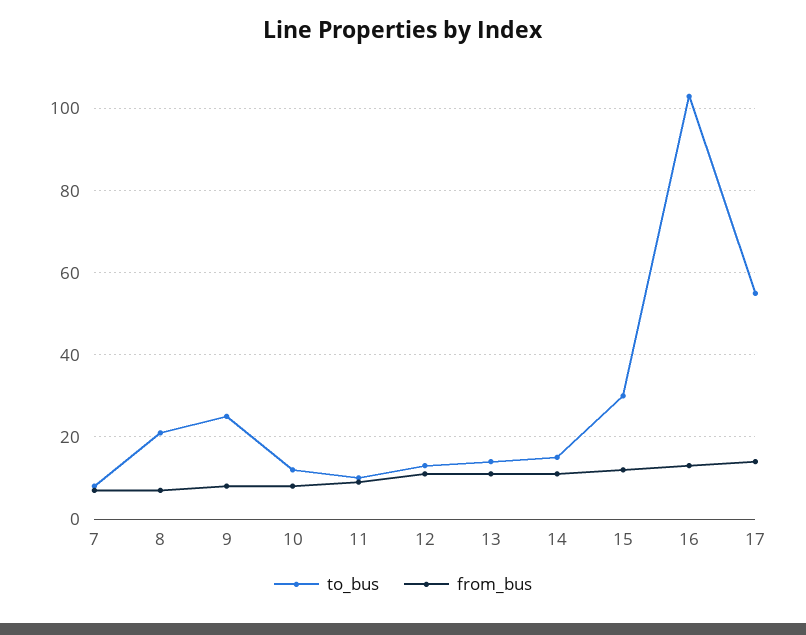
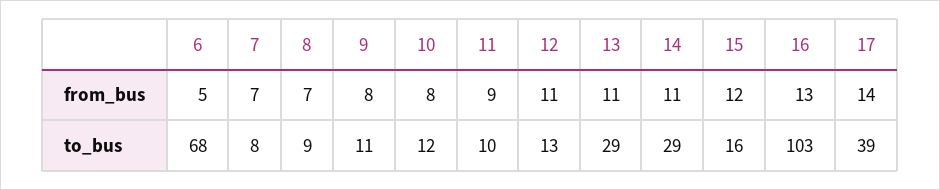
  {
    "to_bus": {
      "7": 8,
-     "8": 20,
+     "8": 9,
-     "9": 25,
+     "9": 11,
      "10": 12,
      "11": 10,
      "12": 13,
-     "13": 15,
+     "13": 29,
-     "14": 15,
+     "14": 29,
-     "15": 30,
+     "15": 16,
      "16": 103,
-     "17": 55
+     "17": 39,
+     "6": 68
    },
    "from_bus": {
      "7": 7,
      "8": 7,
      "9": 8,
      "10": 8,
      "11": 9,
      "12": 11,
      "13": 11,
      "14": 11,
      "15": 12,
      "16": 13,
-     "17": 14
+     "17": 14,
+     "6": 5
    }
  }

